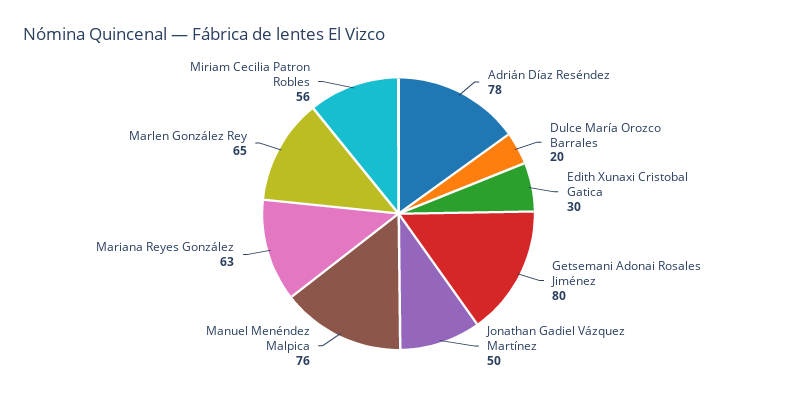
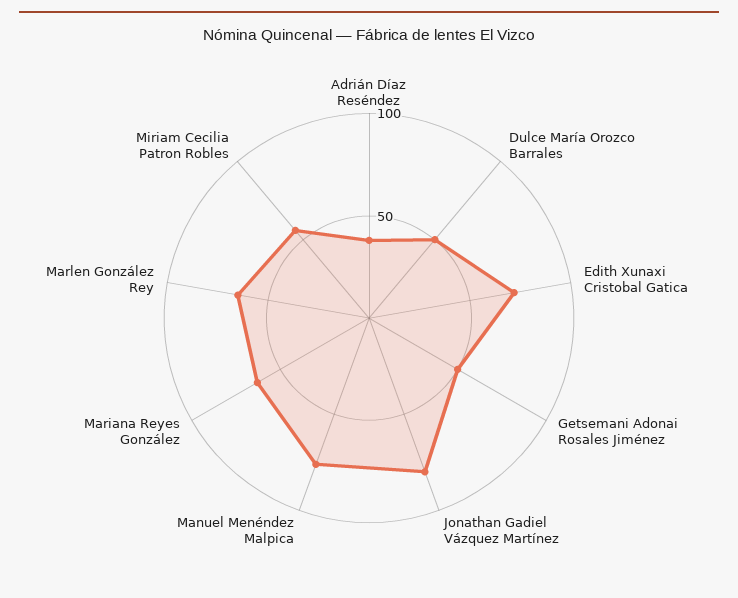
  {
-   "Adrián Díaz Reséndez": 78,
+   "Adrián Díaz Reséndez": 40,
-   "Dulce María Orozco Barrales": 20,
+   "Dulce María Orozco Barrales": 50,
-   "Edith Xunaxi Cristobal Gatica": 30,
+   "Edith Xunaxi Cristobal Gatica": 70,
-   "Getsemani Adonai Rosales Jiménez": 80,
+   "Getsemani Adonai Rosales Jiménez": 50,
-   "Jonathan Gadiel Vázquez Martínez": 50,
+   "Jonathan Gadiel Vázquez Martínez": 80,
    "Manuel Menéndez Malpica": 76,
    "Mariana Reyes González": 63,
    "Marlen González Rey": 65,
    "Miriam Cecilia Patron Robles": 56
  }

